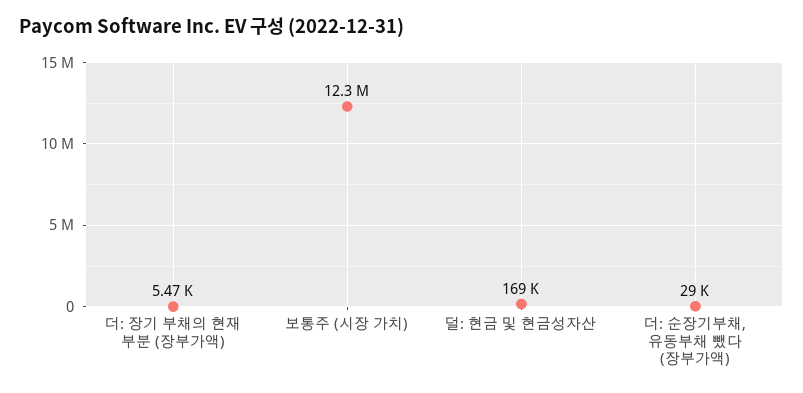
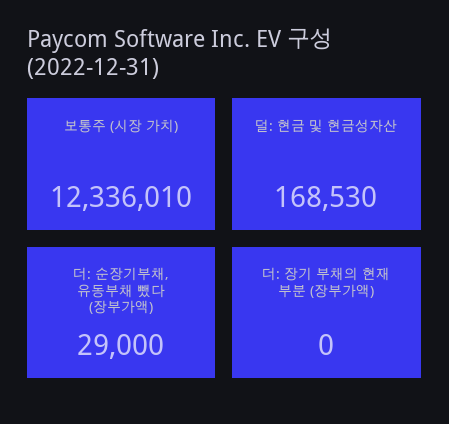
  {
-   "더: 장기 부채의 현재 부분 (장부가액)": 5470,
+   "더: 장기 부채의 현재 부분 (장부가액)": 0,
    "보통주 (시장 가치)": 12336010,
    "덜: 현금 및 현금성자산": 168530,
    "더: 순장기부채, 유동부채 뺐다 (장부가액)": 29000
  }

